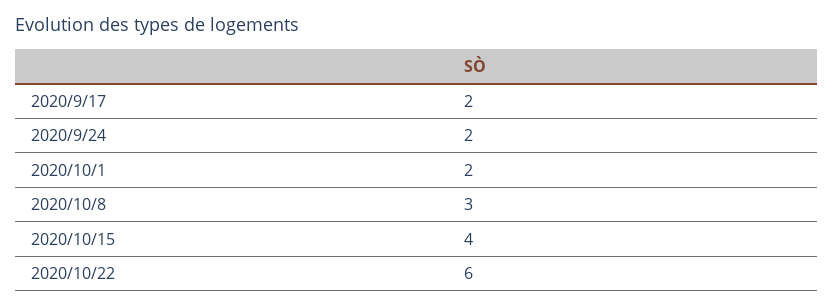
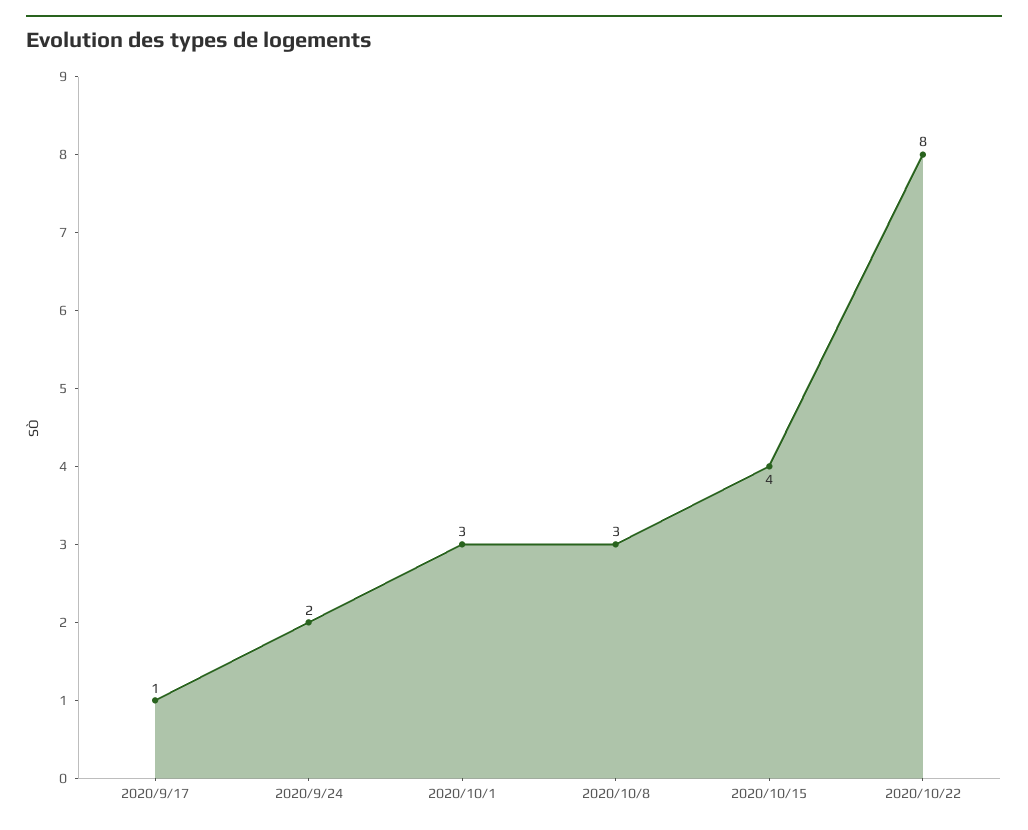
  {
-   "2020/9/17": 2,
+   "2020/9/17": 1,
    "2020/9/24": 2,
-   "2020/10/1": 2,
+   "2020/10/1": 3,
    "2020/10/8": 3,
    "2020/10/15": 4,
-   "2020/10/22": 6
+   "2020/10/22": 8
  }

